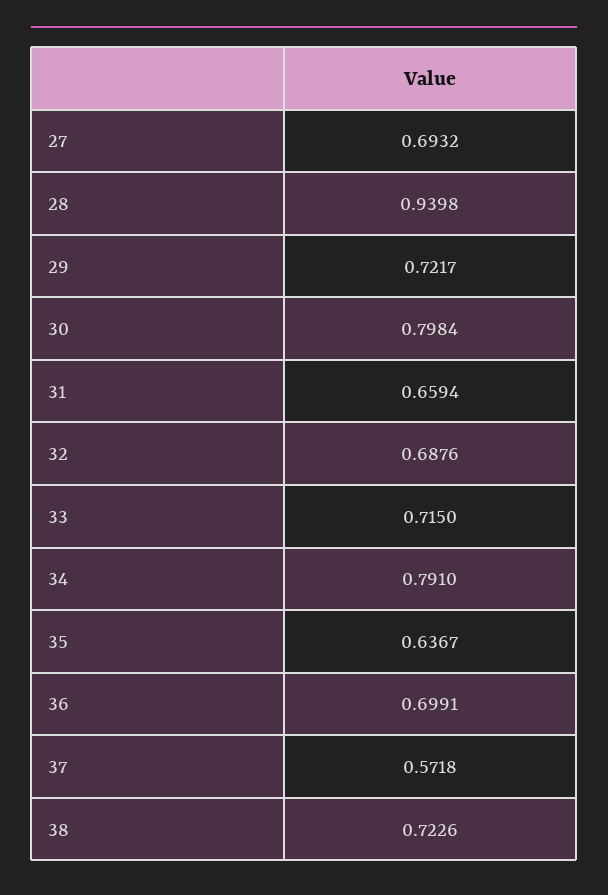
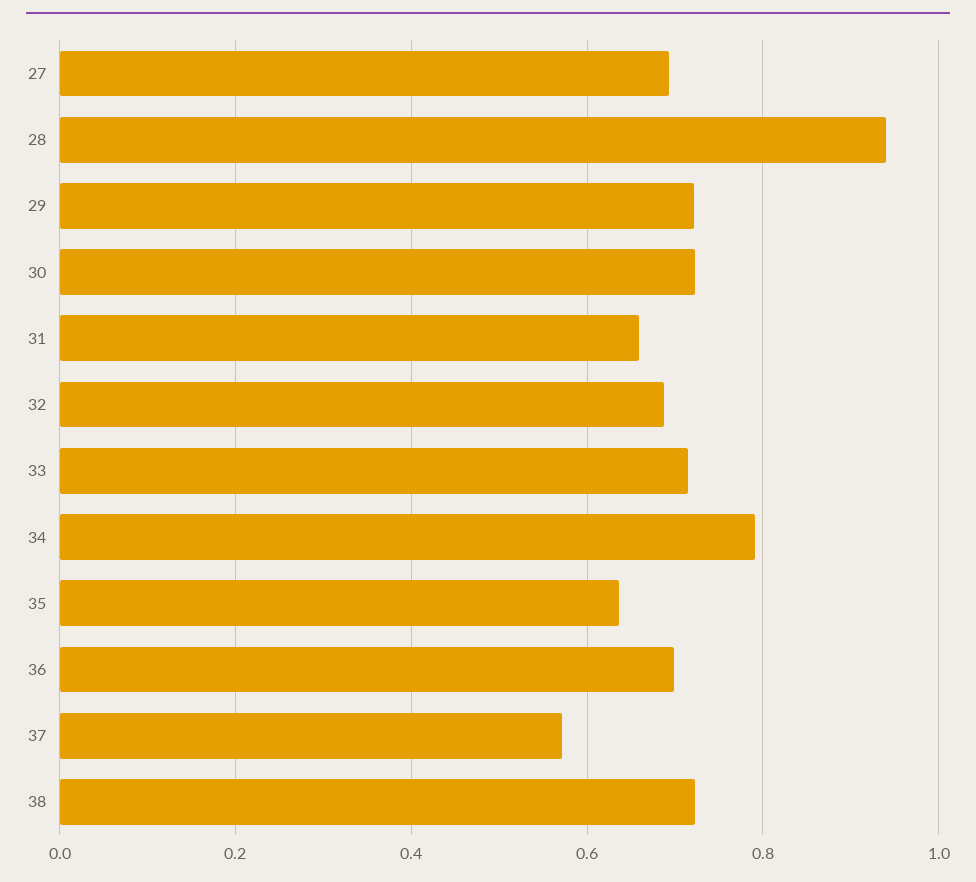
  {
    "27": 0.6932,
    "28": 0.9398,
    "29": 0.7217,
-   "30": 0.7984,
+   "30": 0.72,
    "31": 0.6594,
    "32": 0.6876,
    "33": 0.715,
    "34": 0.791,
    "35": 0.6367,
    "36": 0.6991,
    "37": 0.5718,
    "38": 0.7226
  }

